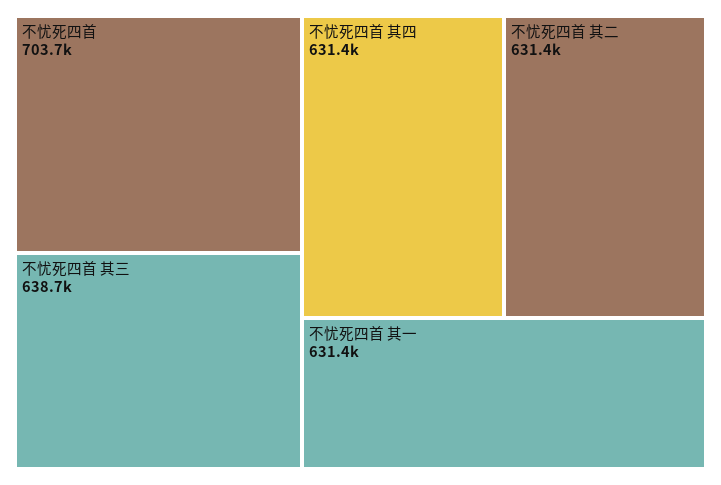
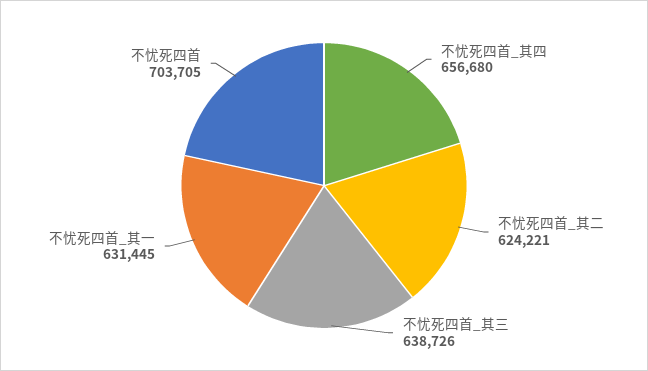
  {
    "不忧死四首": 703705,
    "不忧死四首 其三": 638726,
-   "不忧死四首 其四": 631400,
+   "不忧死四首 其四": 656680,
-   "不忧死四首 其二": 631400,
+   "不忧死四首 其二": 624221,
    "不忧死四首 其一": 631445
  }

